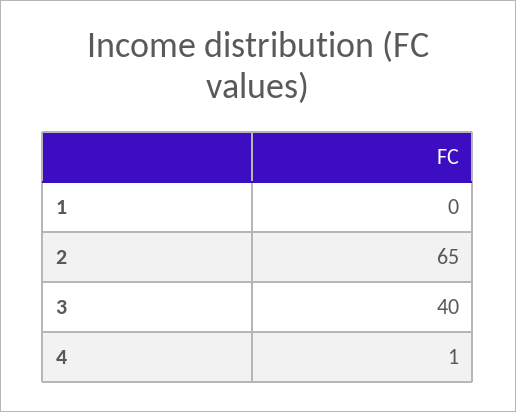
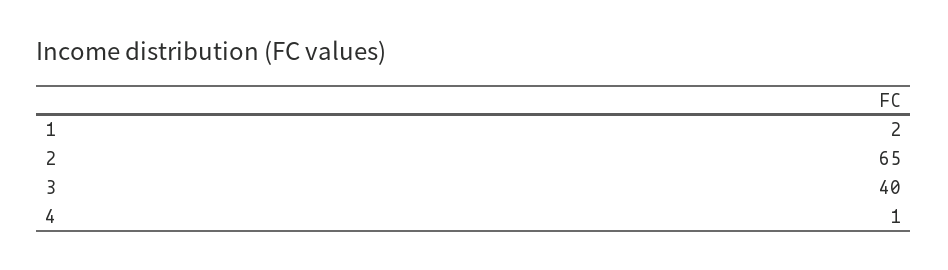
  {
-   "1": 0,
+   "1": 2,
    "2": 65,
    "3": 40,
    "4": 1
  }

